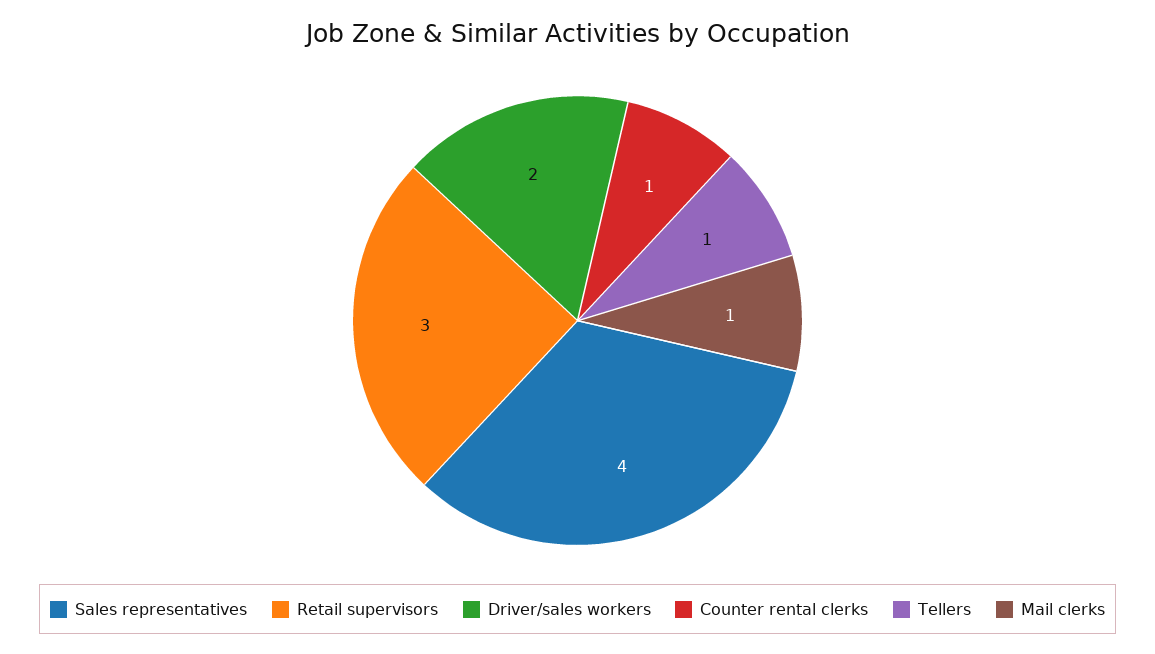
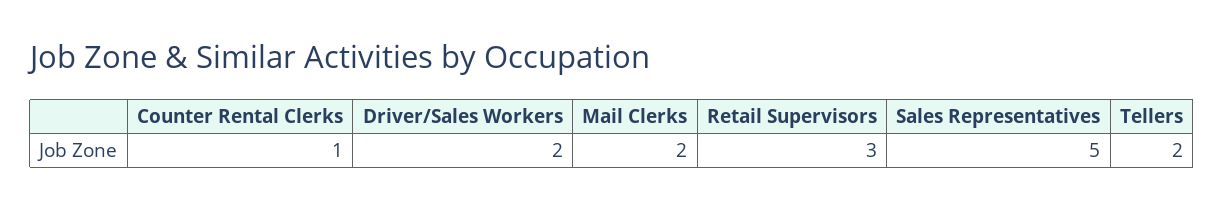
  {
-   "Sales representatives": 4,
+   "Sales representatives": 5,
    "Retail supervisors": 3,
    "Driver/sales workers": 2,
    "Counter rental clerks": 1,
-   "Tellers": 1,
+   "Tellers": 2,
-   "Mail clerks": 1
+   "Mail clerks": 2
  }

